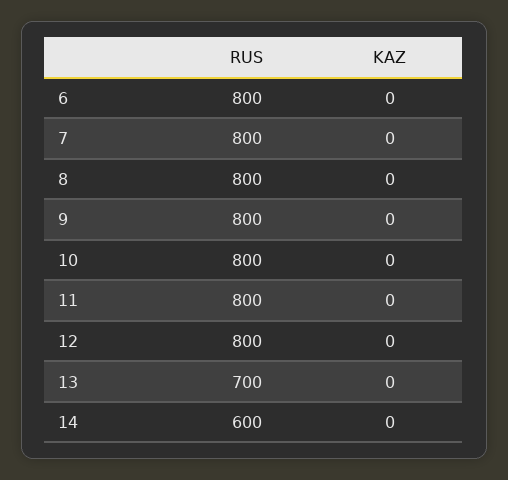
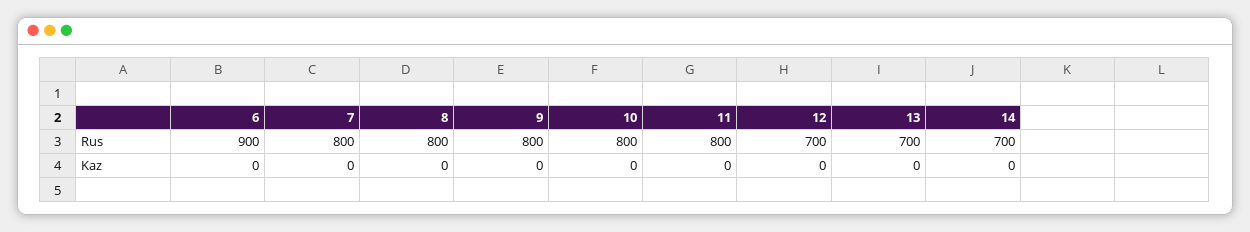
  {
    "RUS": {
-     "6": 800,
+     "6": 900,
      "7": 800,
      "8": 800,
      "9": 800,
      "10": 800,
      "11": 800,
-     "12": 800,
+     "12": 700,
      "13": 700,
-     "14": 600
+     "14": 700
    },
    "KAZ": {
      "6": 0,
      "7": 0,
      "8": 0,
      "9": 0,
      "10": 0,
      "11": 0,
      "12": 0,
      "13": 0,
      "14": 0
    }
  }

